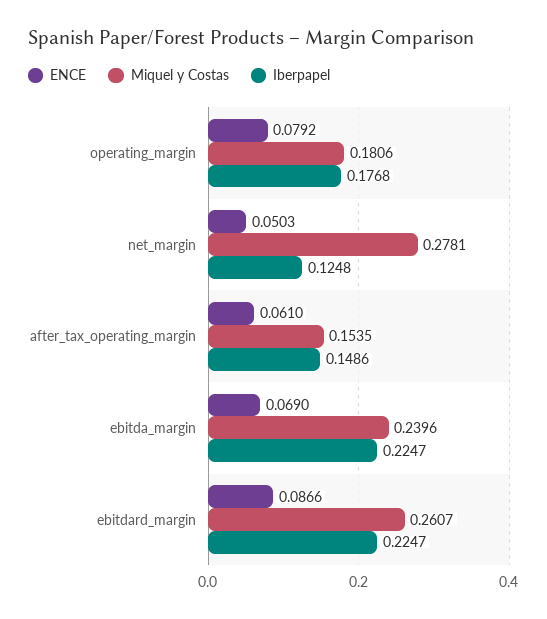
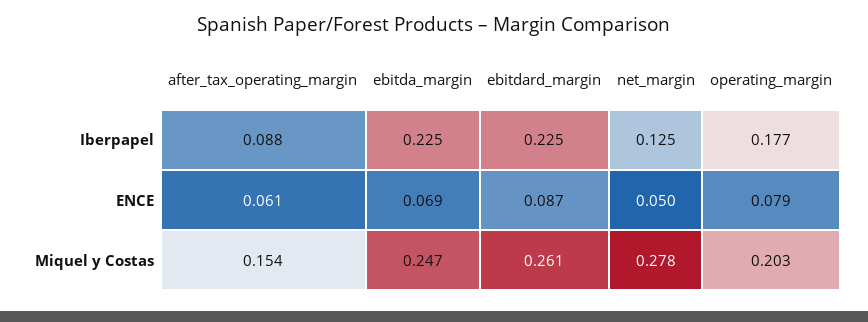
  {
    "ENCE": {
      "operating_margin": 0.0792,
      "net_margin": 0.0503,
      "after_tax_operating_margin": 0.061,
      "ebitda_margin": 0.069,
      "ebitdard_margin": 0.0866
    },
    "Miquel y Costas": {
-     "operating_margin": 0.1806,
+     "operating_margin": 0.203,
      "net_margin": 0.2781,
      "after_tax_operating_margin": 0.1535,
-     "ebitda_margin": 0.2396,
+     "ebitda_margin": 0.247,
      "ebitdard_margin": 0.2607
    },
    "Iberpapel": {
      "operating_margin": 0.1768,
      "net_margin": 0.1248,
-     "after_tax_operating_margin": 0.1486,
+     "after_tax_operating_margin": 0.088,
      "ebitda_margin": 0.2247,
      "ebitdard_margin": 0.2247
    }
  }

